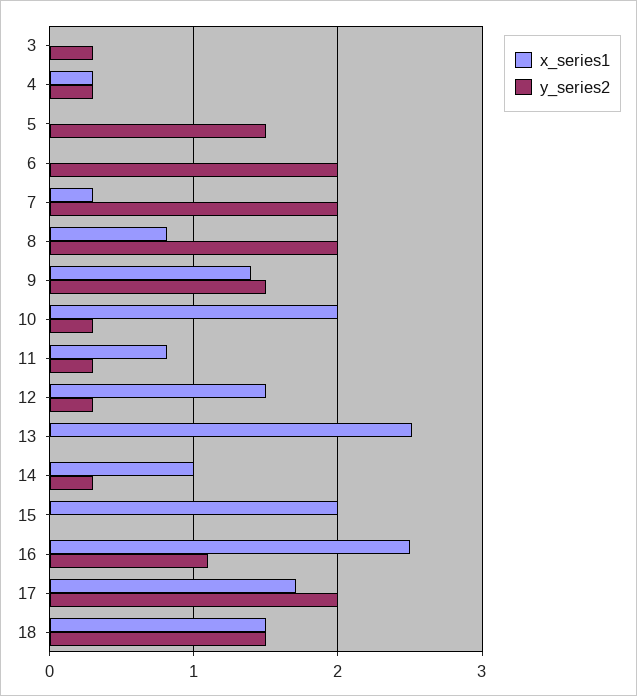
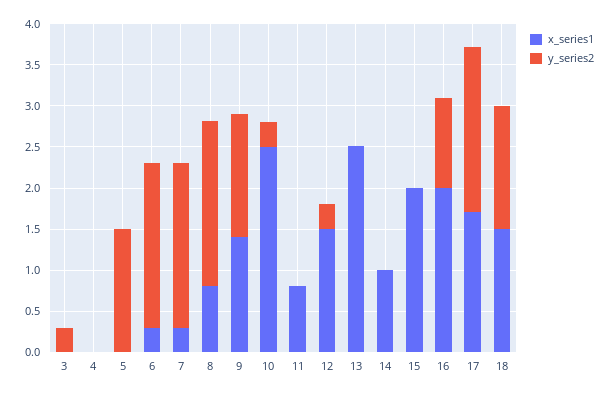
  {
    "x_series1": {
      "3": 0,
-     "4": 0.3,
+     "4": 0,
      "5": 0,
-     "6": 0,
+     "6": 0.3,
      "7": 0.3,
      "8": 0.8,
      "9": 1.4,
-     "10": 2,
+     "10": 2.5,
      "11": 0.8,
      "12": 1.5,
      "13": 2.5,
      "14": 1,
      "15": 2,
-     "16": 2.5,
+     "16": 2,
      "17": 1.7,
      "18": 1.5
    },
    "y_series2": {
      "3": 0.3,
-     "4": 0.3,
+     "4": 0,
      "5": 1.5,
      "6": 2,
      "7": 2,
      "8": 2,
      "9": 1.5,
      "10": 0.3,
-     "11": 0.3,
+     "11": 0,
      "12": 0.3,
      "13": 0,
-     "14": 0.3,
+     "14": 0,
      "15": 0,
      "16": 1.1,
      "17": 2,
      "18": 1.5
    }
  }

